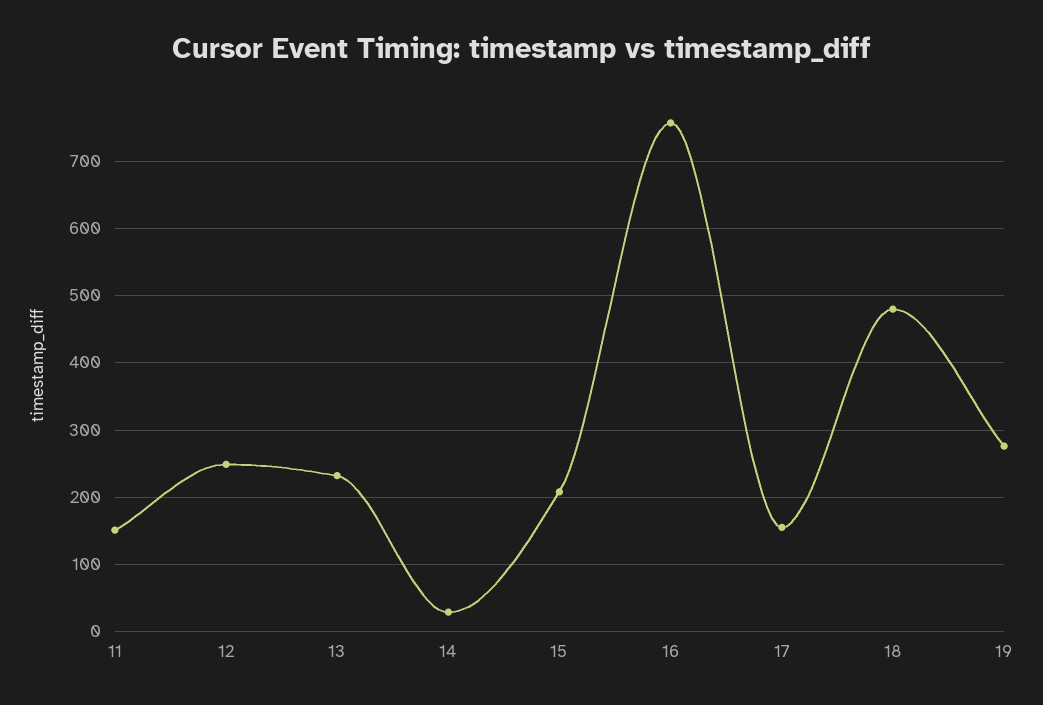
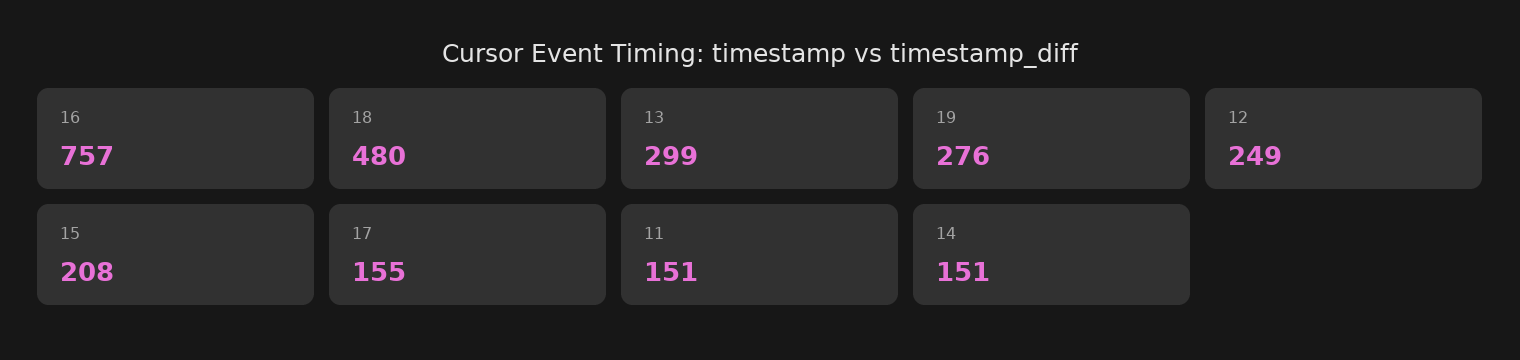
  {
    "11": 151,
    "12": 249,
-   "13": 230,
+   "13": 299,
-   "14": 30,
+   "14": 151,
    "15": 208,
    "16": 757,
    "17": 155,
    "18": 480,
    "19": 276
  }

